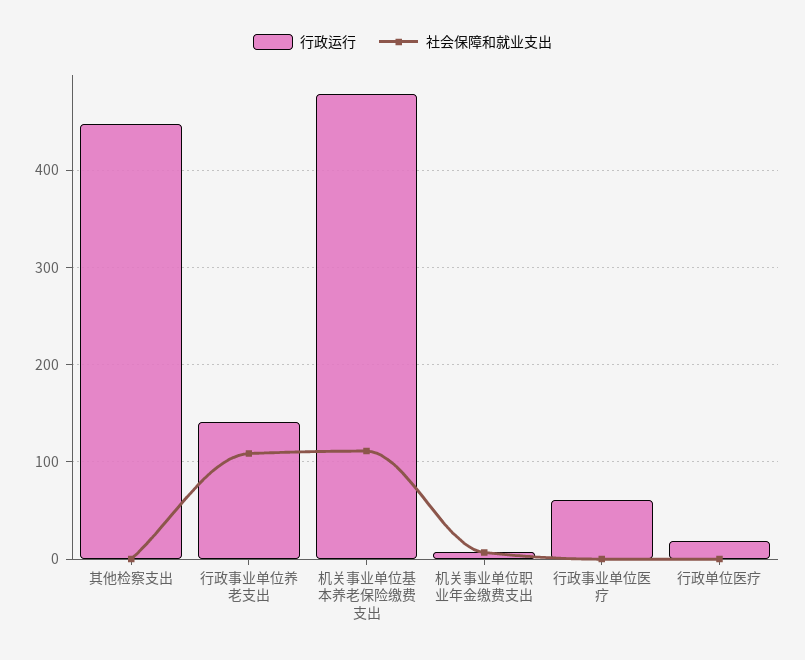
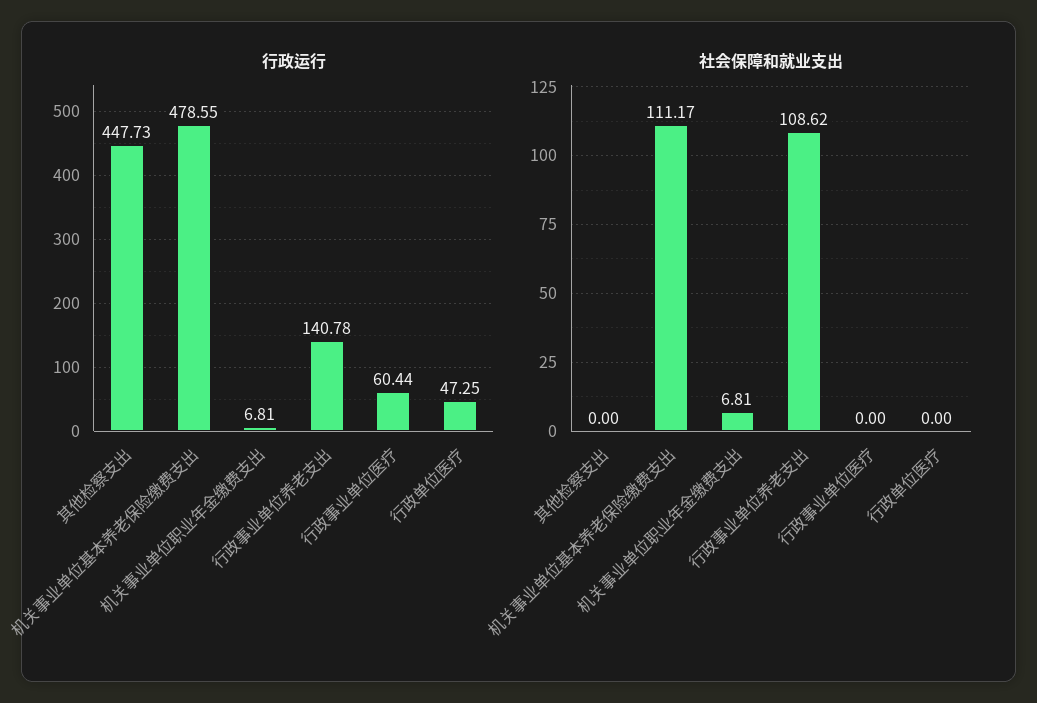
  {
    "行政运行": {
      "其他检察支出": 447.73,
      "行政事业单位养老支出": 140.78,
      "机关事业单位基本养老保险缴费支出": 478.55,
      "机关事业单位职业年金缴费支出": 6.81,
      "行政事业单位医疗": 60.44,
-     "行政单位医疗": 20
+     "行政单位医疗": 47.25
    },
    "社会保障和就业支出": {
      "其他检察支出": 0,
      "行政事业单位养老支出": 108.62,
      "机关事业单位基本养老保险缴费支出": 111.17,
      "机关事业单位职业年金缴费支出": 6.81,
      "行政事业单位医疗": 0,
      "行政单位医疗": 0
    }
  }

